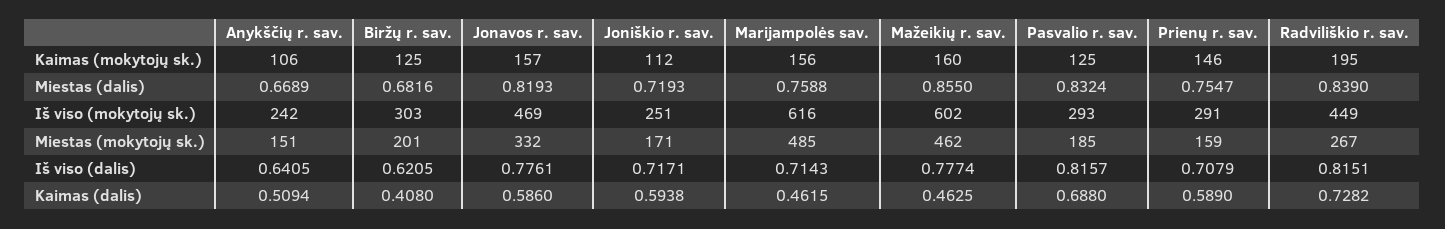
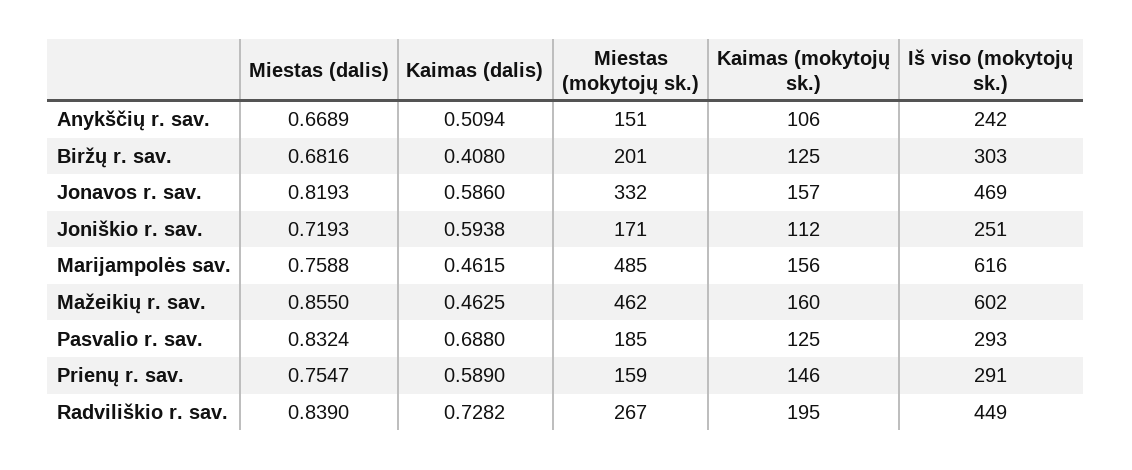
  {
    "Anykščių r. sav.": {
      "Kaimas (mokytojų sk.)": 106,
      "Miestas (dalis)": 0.6689,
      "Iš viso (mokytojų sk.)": 242,
      "Miestas (mokytojų sk.)": 151,
-     "Iš viso (dalis)": 0.6405,
      "Kaimas (dalis)": 0.5094
    },
    "Biržų r. sav.": {
      "Kaimas (mokytojų sk.)": 125,
      "Miestas (dalis)": 0.6816,
      "Iš viso (mokytojų sk.)": 303,
      "Miestas (mokytojų sk.)": 201,
-     "Iš viso (dalis)": 0.6205,
      "Kaimas (dalis)": 0.408
    },
    "Jonavos r. sav.": {
      "Kaimas (mokytojų sk.)": 157,
      "Miestas (dalis)": 0.8193,
      "Iš viso (mokytojų sk.)": 469,
      "Miestas (mokytojų sk.)": 332,
-     "Iš viso (dalis)": 0.7761,
      "Kaimas (dalis)": 0.586
    },
    "Joniškio r. sav.": {
      "Kaimas (mokytojų sk.)": 112,
      "Miestas (dalis)": 0.7193,
      "Iš viso (mokytojų sk.)": 251,
      "Miestas (mokytojų sk.)": 171,
-     "Iš viso (dalis)": 0.7171,
      "Kaimas (dalis)": 0.5938
    },
    "Marijampolės sav.": {
      "Kaimas (mokytojų sk.)": 156,
      "Miestas (dalis)": 0.7588,
      "Iš viso (mokytojų sk.)": 616,
      "Miestas (mokytojų sk.)": 485,
-     "Iš viso (dalis)": 0.7143,
      "Kaimas (dalis)": 0.4615
    },
    "Mažeikių r. sav.": {
      "Kaimas (mokytojų sk.)": 160,
      "Miestas (dalis)": 0.855,
      "Iš viso (mokytojų sk.)": 602,
      "Miestas (mokytojų sk.)": 462,
-     "Iš viso (dalis)": 0.7774,
      "Kaimas (dalis)": 0.4625
    },
    "Pasvalio r. sav.": {
      "Kaimas (mokytojų sk.)": 125,
      "Miestas (dalis)": 0.8324,
      "Iš viso (mokytojų sk.)": 293,
      "Miestas (mokytojų sk.)": 185,
-     "Iš viso (dalis)": 0.8157,
      "Kaimas (dalis)": 0.688
    },
    "Prienų r. sav.": {
      "Kaimas (mokytojų sk.)": 146,
      "Miestas (dalis)": 0.7547,
      "Iš viso (mokytojų sk.)": 291,
      "Miestas (mokytojų sk.)": 159,
-     "Iš viso (dalis)": 0.7079,
      "Kaimas (dalis)": 0.589
    },
    "Radviliškio r. sav.": {
      "Kaimas (mokytojų sk.)": 195,
      "Miestas (dalis)": 0.839,
      "Iš viso (mokytojų sk.)": 449,
      "Miestas (mokytojų sk.)": 267,
-     "Iš viso (dalis)": 0.8151,
      "Kaimas (dalis)": 0.7282
    }
  }

